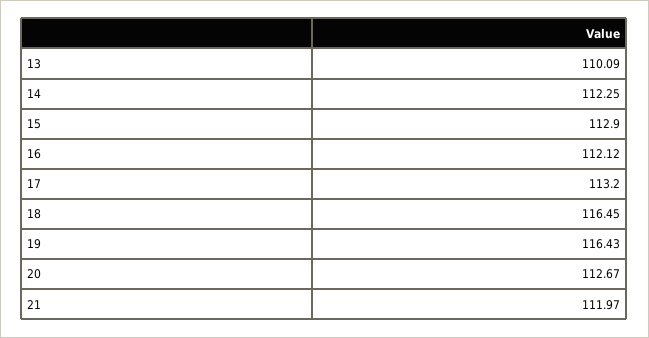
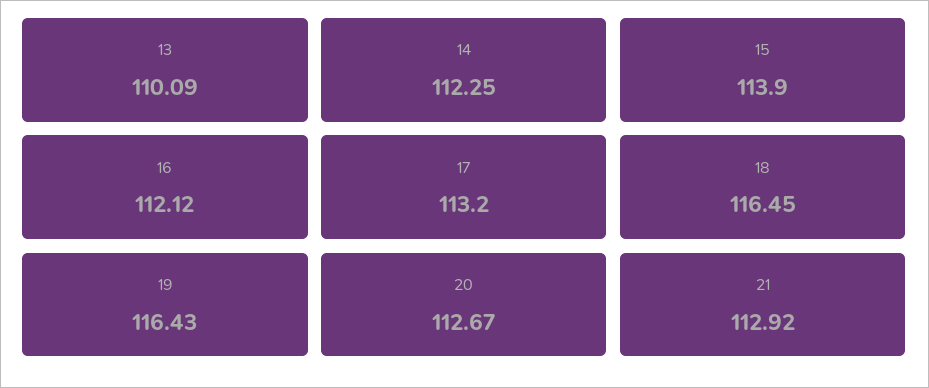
  {
    "13": 110.09,
    "14": 112.25,
-   "15": 112.9,
+   "15": 113.9,
    "16": 112.12,
    "17": 113.2,
    "18": 116.45,
    "19": 116.43,
    "20": 112.67,
-   "21": 111.97
+   "21": 112.92
  }

